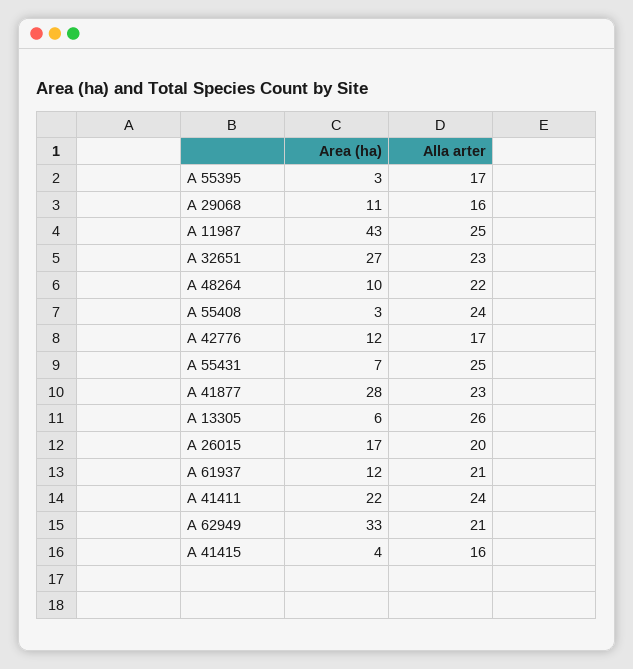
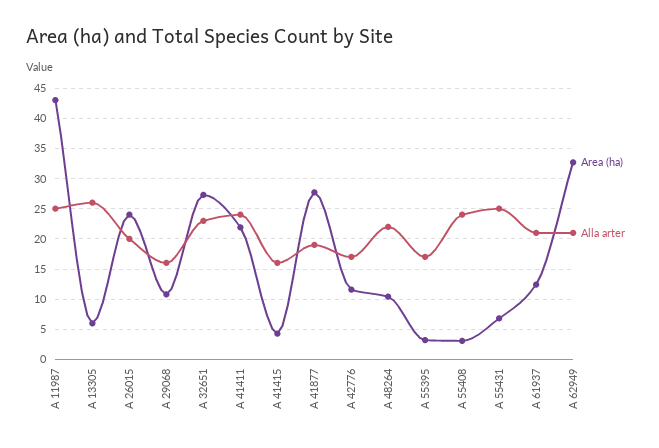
  {
    "Area (ha)": {
      "A 55395": 3,
      "A 29068": 11,
      "A 11987": 43,
      "A 32651": 27,
      "A 48264": 10,
      "A 55408": 3,
      "A 42776": 12,
      "A 55431": 7,
      "A 41877": 28,
      "A 13305": 6,
-     "A 26015": 17,
+     "A 26015": 24,
      "A 61937": 12,
      "A 41411": 22,
      "A 62949": 33,
      "A 41415": 4
    },
    "Alla arter": {
      "A 55395": 17,
      "A 29068": 16,
      "A 11987": 25,
      "A 32651": 23,
      "A 48264": 22,
      "A 55408": 24,
      "A 42776": 17,
      "A 55431": 25,
-     "A 41877": 23,
+     "A 41877": 19,
      "A 13305": 26,
      "A 26015": 20,
      "A 61937": 21,
      "A 41411": 24,
      "A 62949": 21,
      "A 41415": 16
    }
  }

